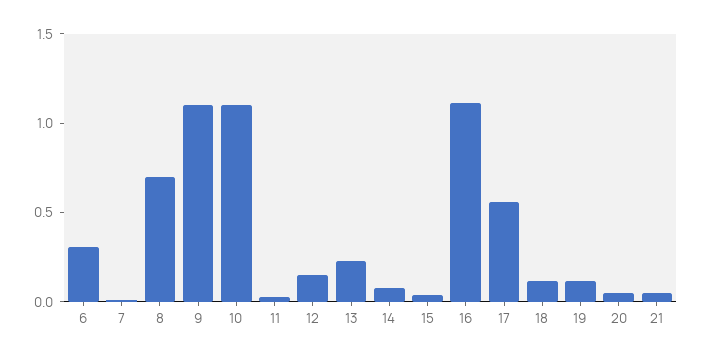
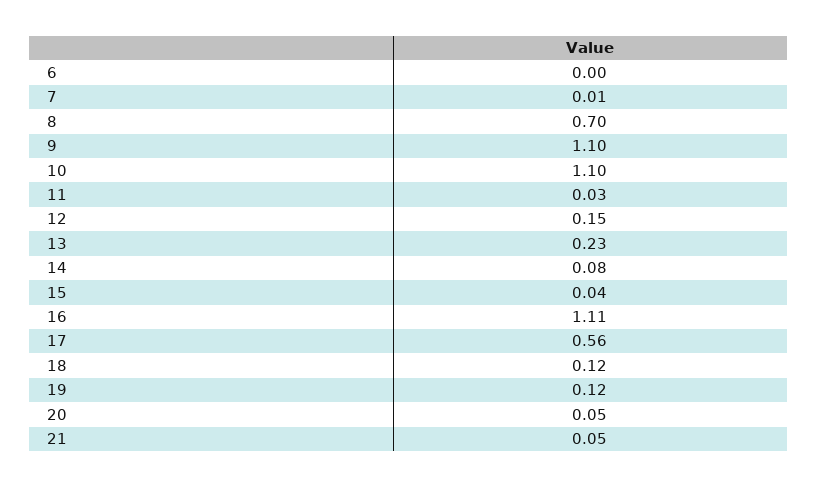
  {
-   "6": 0.3,
+   "6": 0,
    "7": 0.01,
    "8": 0.7,
    "9": 1.1,
    "10": 1.1,
    "11": 0.03,
    "12": 0.15,
    "13": 0.23,
    "14": 0.08,
    "15": 0.04,
    "16": 1.11,
    "17": 0.56,
    "18": 0.12,
    "19": 0.12,
    "20": 0.05,
    "21": 0.05
  }

